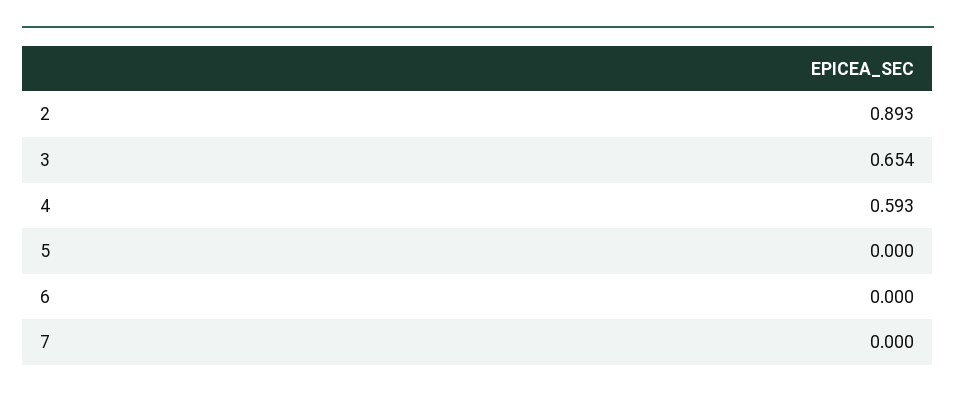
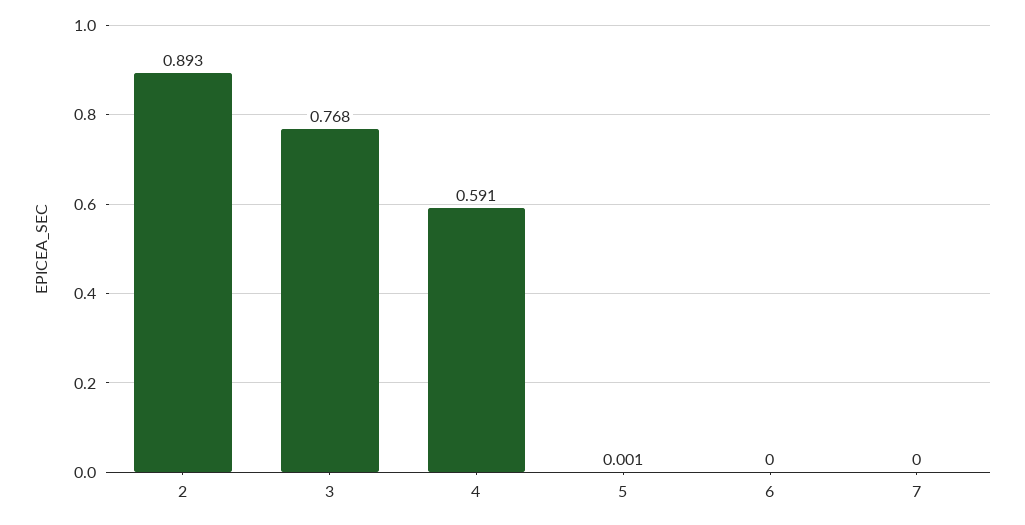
  {
    "2": 0.893,
-   "3": 0.654,
+   "3": 0.768,
-   "4": 0.593,
+   "4": 0.591,
-   "5": 0,
+   "5": 0.001,
    "6": 0,
    "7": 0
  }

